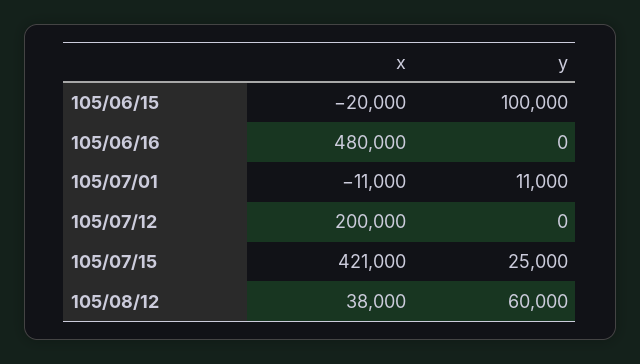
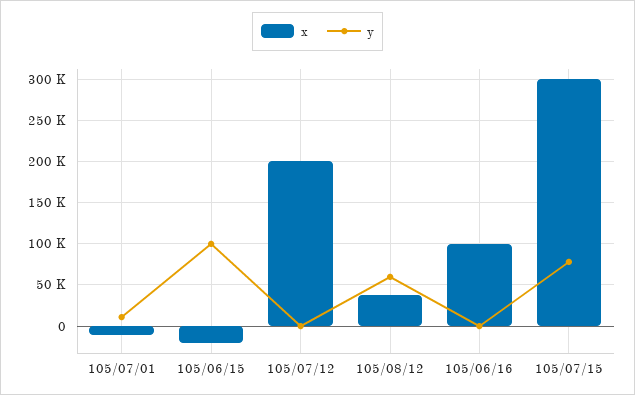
  {
    "x": {
      "105/06/15": -20000,
-     "105/06/16": 480000,
+     "105/06/16": 100000,
      "105/07/01": -11000,
      "105/07/12": 200000,
-     "105/07/15": 421000,
+     "105/07/15": 300000,
      "105/08/12": 38000
    },
    "y": {
      "105/06/15": 100000,
      "105/06/16": 0,
      "105/07/01": 11000,
      "105/07/12": 0,
-     "105/07/15": 25000,
+     "105/07/15": 80000,
      "105/08/12": 60000
    }
  }

